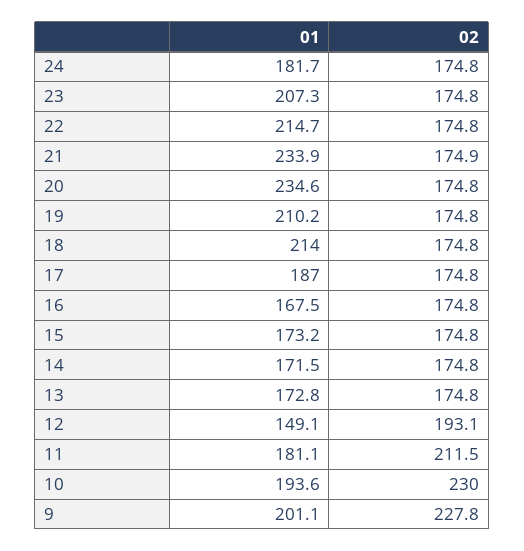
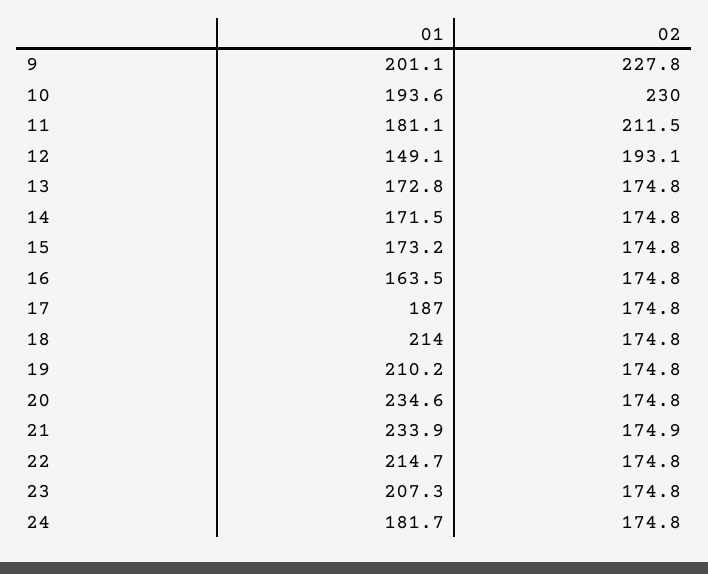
  {
    "01": {
      "24": 181.7,
      "23": 207.3,
      "22": 214.7,
      "21": 233.9,
      "20": 234.6,
      "19": 210.2,
      "18": 214,
      "17": 187,
-     "16": 167.5,
+     "16": 163.5,
      "15": 173.2,
      "14": 171.5,
      "13": 172.8,
      "12": 149.1,
      "11": 181.1,
      "10": 193.6,
      "9": 201.1
    },
    "02": {
      "24": 174.8,
      "23": 174.8,
      "22": 174.8,
      "21": 174.9,
      "20": 174.8,
      "19": 174.8,
      "18": 174.8,
      "17": 174.8,
      "16": 174.8,
      "15": 174.8,
      "14": 174.8,
      "13": 174.8,
      "12": 193.1,
      "11": 211.5,
      "10": 230,
      "9": 227.8
    }
  }

